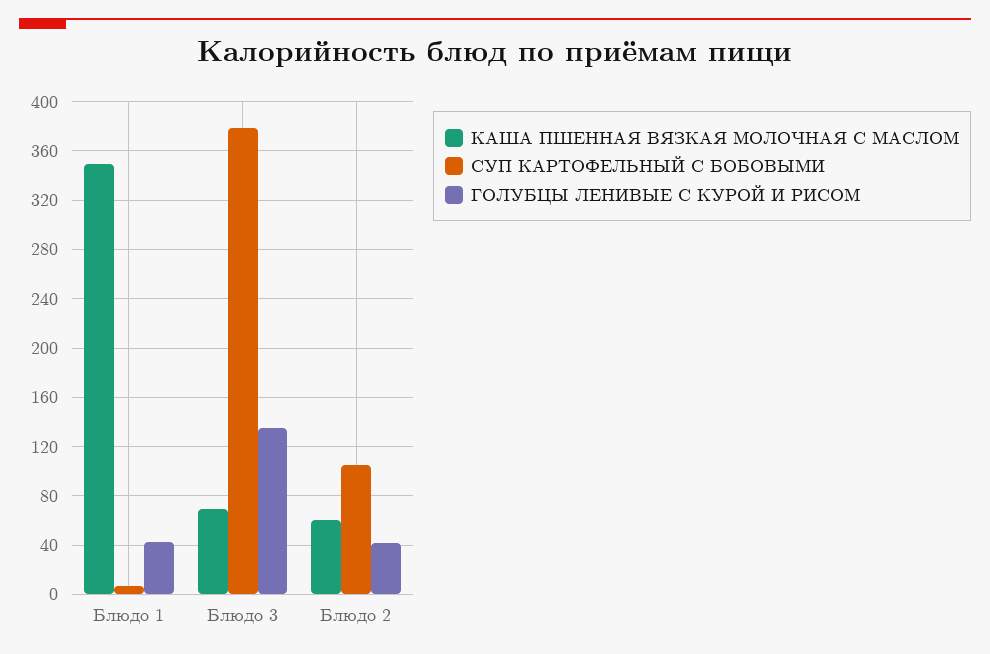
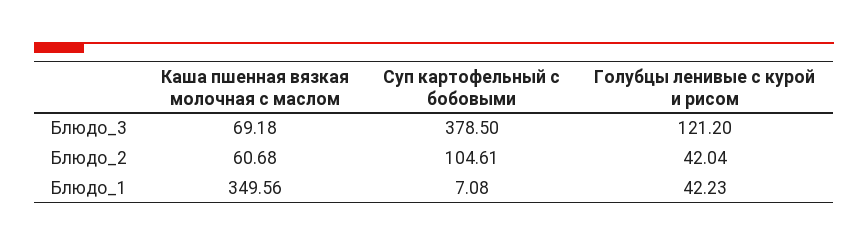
  {
    "КАША ПШЕННАЯ ВЯЗКАЯ МОЛОЧНАЯ С МАСЛОМ": {
      "Блюдо 1": 349.56,
      "Блюдо 3": 69.18,
      "Блюдо 2": 60.68
    },
    "СУП КАРТОФЕЛЬНЫЙ С БОБОВЫМИ": {
      "Блюдо 1": 7.08,
      "Блюдо 3": 378.5,
      "Блюдо 2": 104.61
    },
    "ГОЛУБЦЫ ЛЕНИВЫЕ С КУРОЙ И РИСОМ": {
      "Блюдо 1": 42.23,
-     "Блюдо 3": 135,
+     "Блюдо 3": 121.2,
      "Блюдо 2": 42.04
    }
  }

